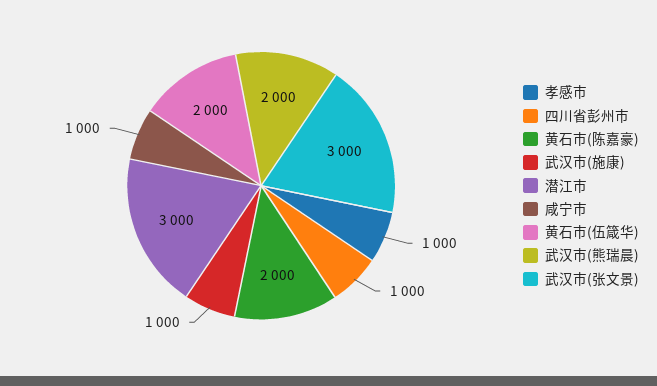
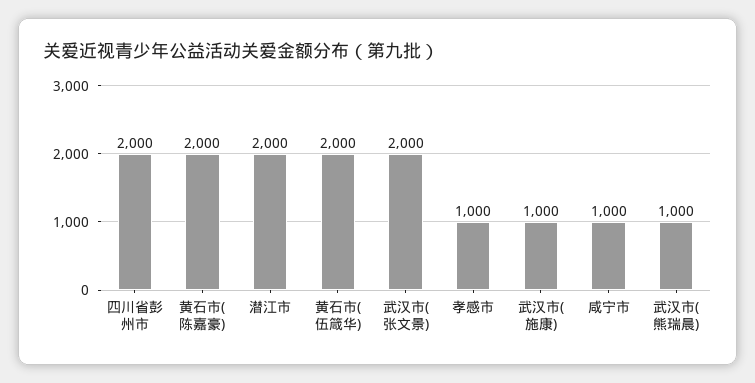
  {
    "孝感市": 1000,
-   "四川省彭州市": 1000,
+   "四川省彭州市": 2000,
    "黄石市(陈嘉豪)": 2000,
    "武汉市(施康)": 1000,
-   "潜江市": 3000,
+   "潜江市": 2000,
    "咸宁市": 1000,
    "黄石市(伍箴华)": 2000,
-   "武汉市(熊瑞晨)": 2000,
+   "武汉市(熊瑞晨)": 1000,
-   "武汉市(张文景)": 3000
+   "武汉市(张文景)": 2000
  }

